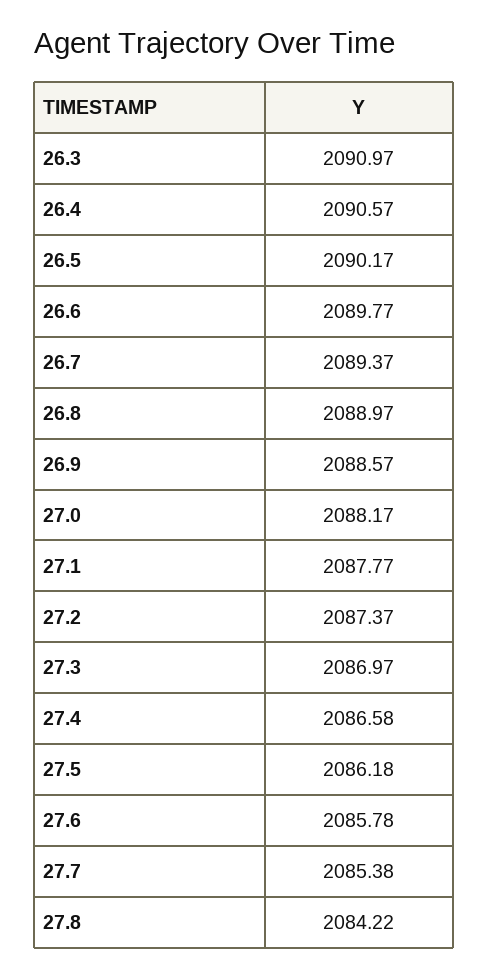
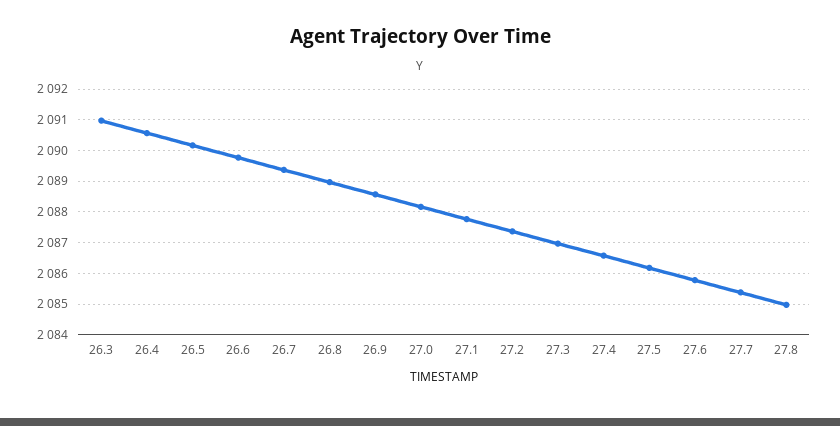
  {
    "26.3": 2090.97,
    "26.4": 2090.57,
    "26.5": 2090.17,
    "26.6": 2089.77,
    "26.7": 2089.37,
    "26.8": 2088.97,
    "26.9": 2088.57,
    "27.0": 2088.17,
    "27.1": 2087.77,
    "27.2": 2087.37,
    "27.3": 2086.97,
    "27.4": 2086.58,
    "27.5": 2086.18,
    "27.6": 2085.78,
    "27.7": 2085.38,
-   "27.8": 2084.22
+   "27.8": 2085
  }

